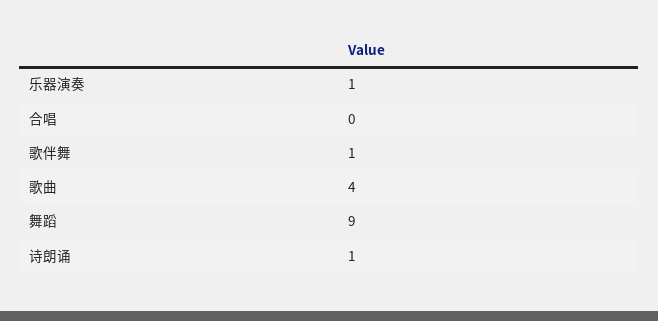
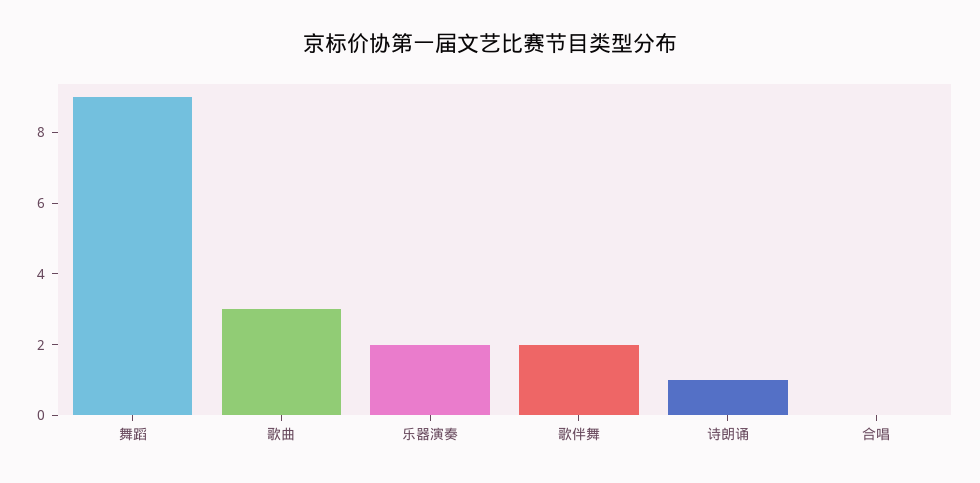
  {
-   "乐器演奏": 1,
+   "乐器演奏": 2,
    "合唱": 0,
-   "歌伴舞": 1,
+   "歌伴舞": 2,
-   "歌曲": 4,
+   "歌曲": 3,
    "舞蹈": 9,
    "诗朗诵": 1
  }

